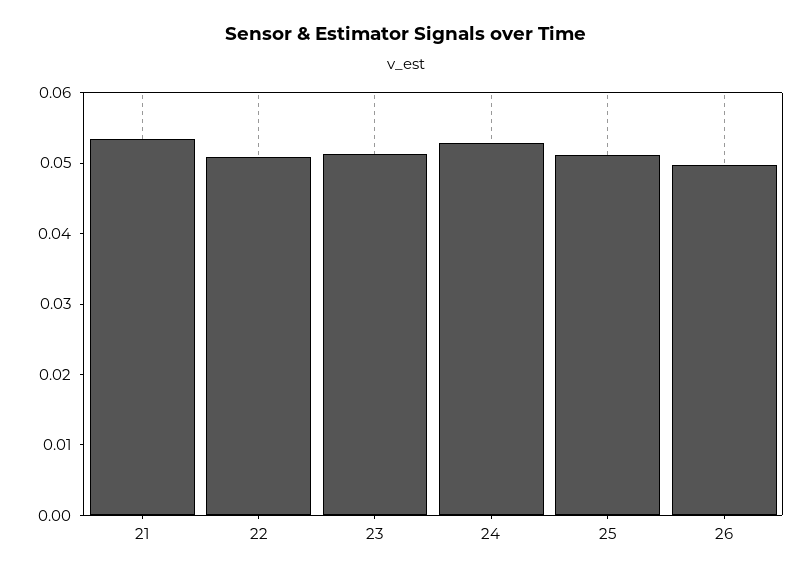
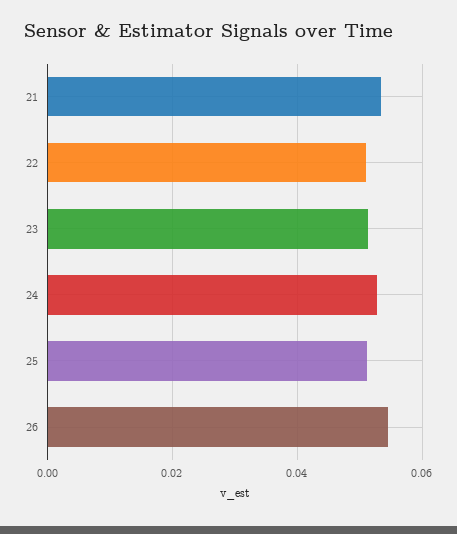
  {
    "21": 0.054,
    "22": 0.05,
    "23": 0.052,
    "24": 0.052,
    "25": 0.052,
-   "26": 0.05
+   "26": 0.054
  }

